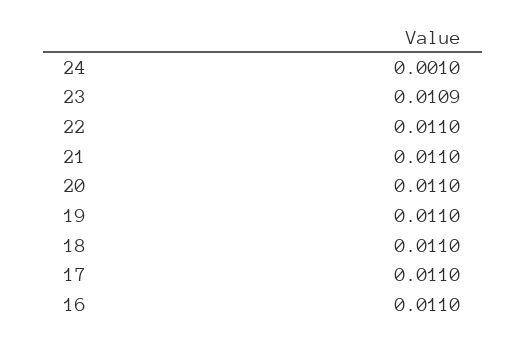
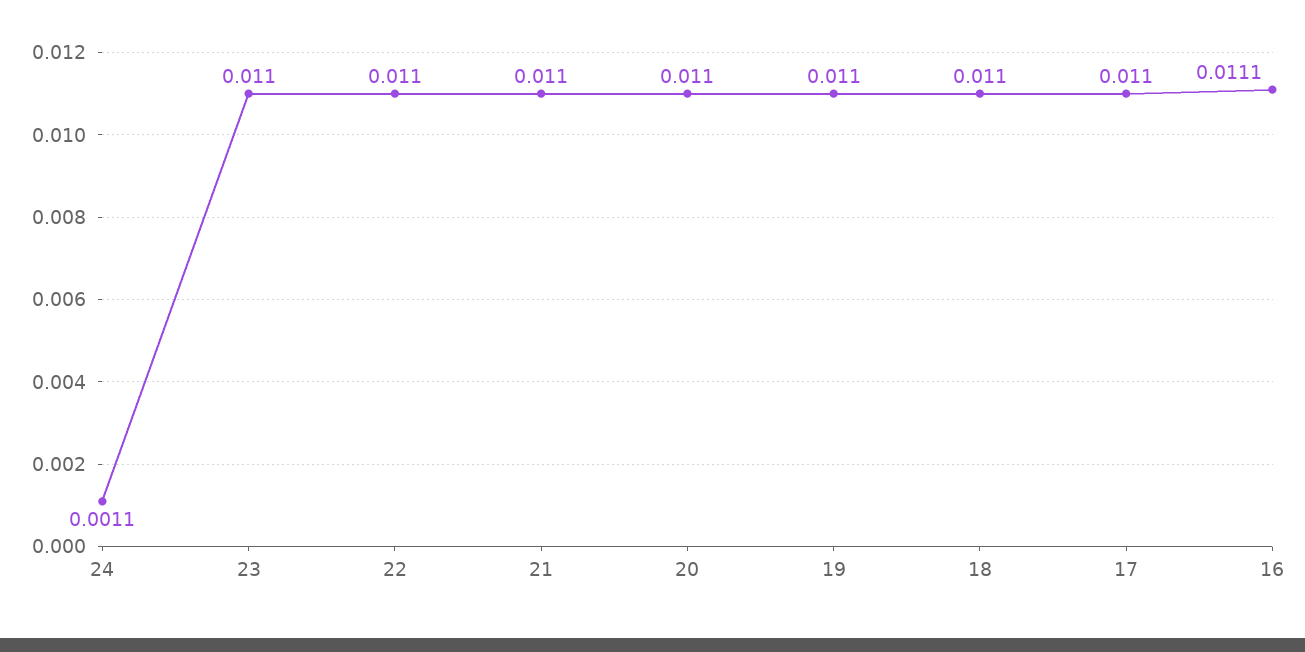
  {
-   "24": 0.001,
+   "24": 0.0011,
-   "23": 0.0109,
+   "23": 0.011,
    "22": 0.011,
    "21": 0.011,
    "20": 0.011,
    "19": 0.011,
    "18": 0.011,
    "17": 0.011,
-   "16": 0.011
+   "16": 0.0111
  }

